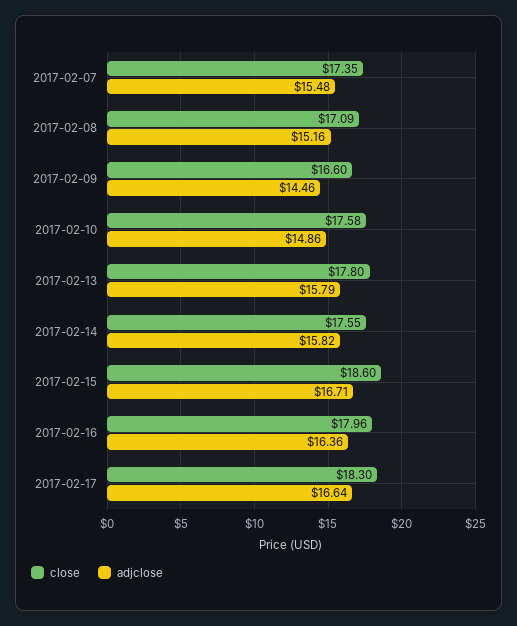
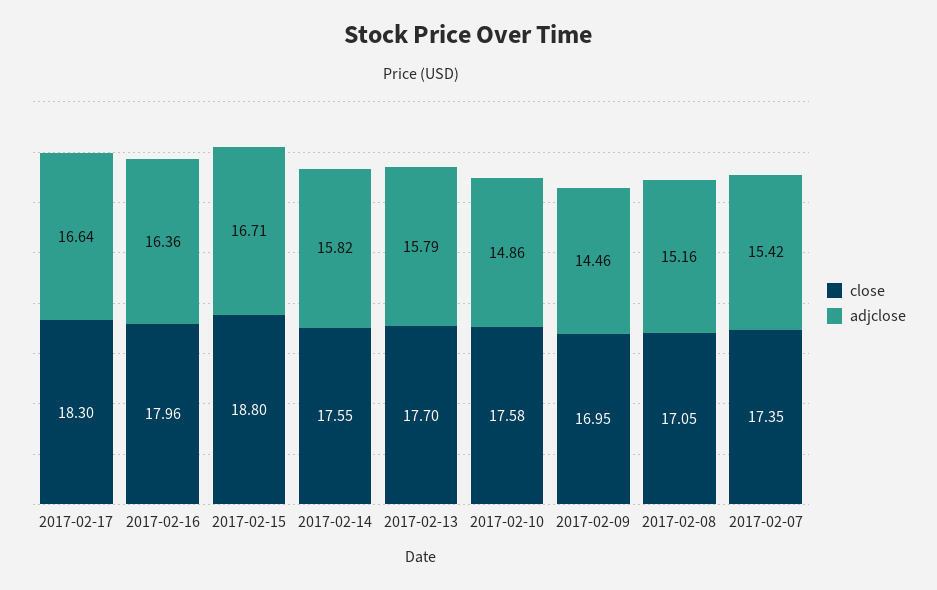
  {
    "close": {
      "2017-02-07": 17.35,
-     "2017-02-08": 17.09,
+     "2017-02-08": 17.05,
-     "2017-02-09": 16.6,
+     "2017-02-09": 16.95,
      "2017-02-10": 17.58,
-     "2017-02-13": 17.8,
+     "2017-02-13": 17.7,
      "2017-02-14": 17.55,
-     "2017-02-15": 18.6,
+     "2017-02-15": 18.8,
      "2017-02-16": 17.96,
      "2017-02-17": 18.3
    },
    "adjclose": {
-     "2017-02-07": 15.48,
+     "2017-02-07": 15.42,
      "2017-02-08": 15.16,
      "2017-02-09": 14.46,
      "2017-02-10": 14.86,
      "2017-02-13": 15.79,
      "2017-02-14": 15.82,
      "2017-02-15": 16.71,
      "2017-02-16": 16.36,
      "2017-02-17": 16.64
    }
  }

